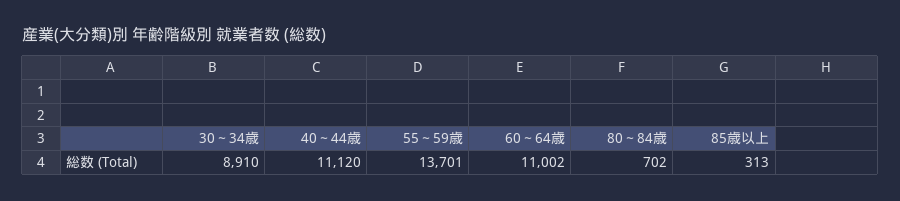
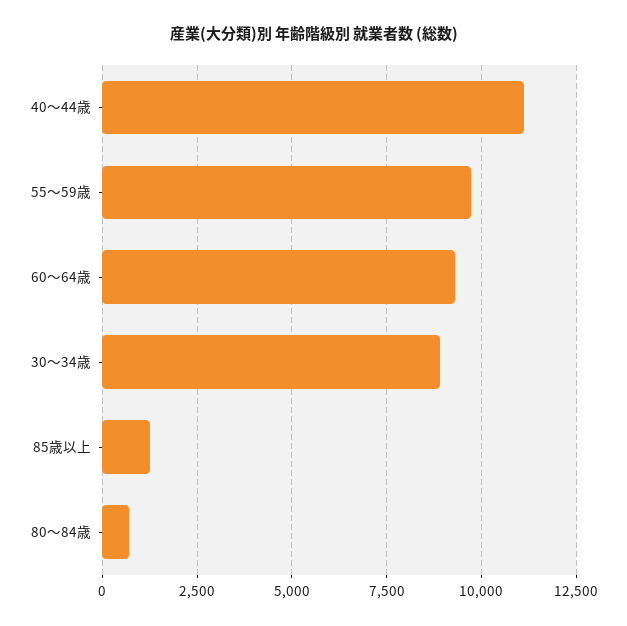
  {
    "30～34歳": 8910,
    "40～44歳": 11120,
-   "55～59歳": 13701,
+   "55～59歳": 9750,
-   "60～64歳": 11002,
+   "60～64歳": 9250,
    "80～84歳": 702,
-   "85歳以上": 313
+   "85歳以上": 1250
  }

